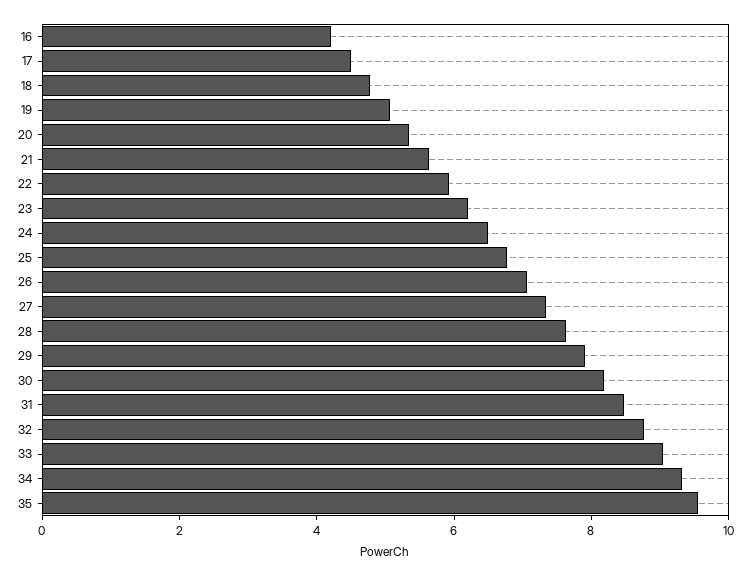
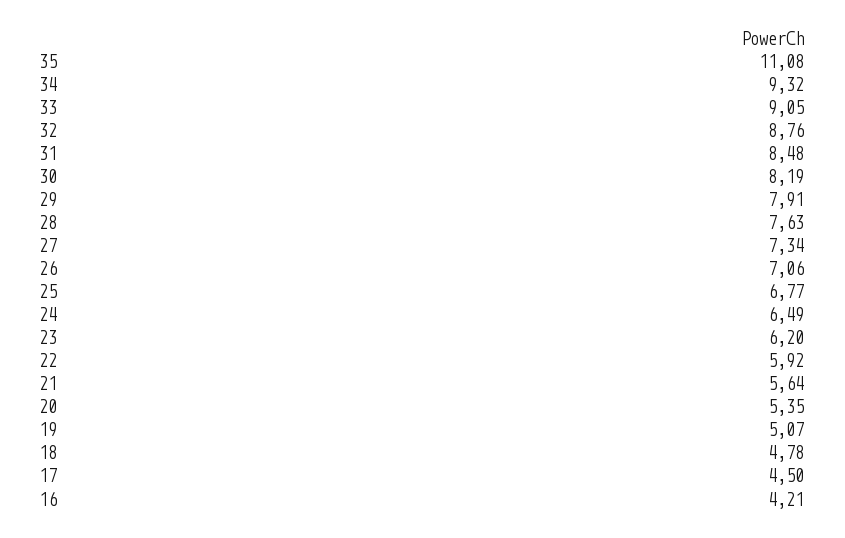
  {
    "16": 4.21,
    "17": 4.5,
    "18": 4.78,
    "19": 5.07,
    "20": 5.35,
    "21": 5.64,
    "22": 5.92,
    "23": 6.2,
    "24": 6.49,
    "25": 6.77,
    "26": 7.06,
    "27": 7.34,
    "28": 7.63,
    "29": 7.91,
    "30": 8.19,
    "31": 8.48,
    "32": 8.76,
    "33": 9.05,
    "34": 9.32,
-   "35": 9.5
+   "35": 11.08
  }

